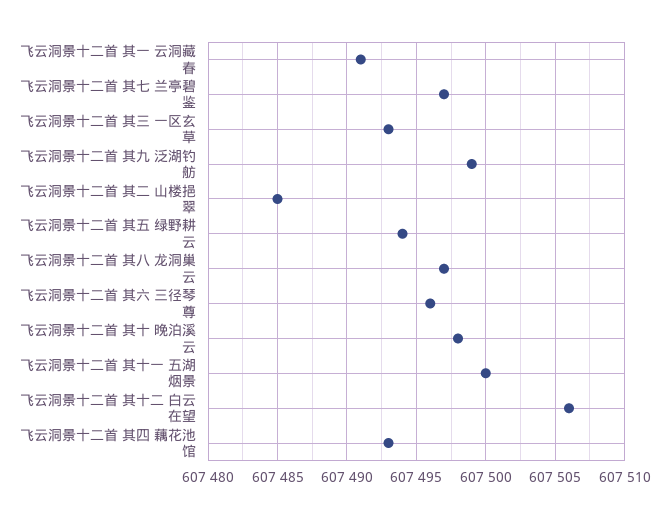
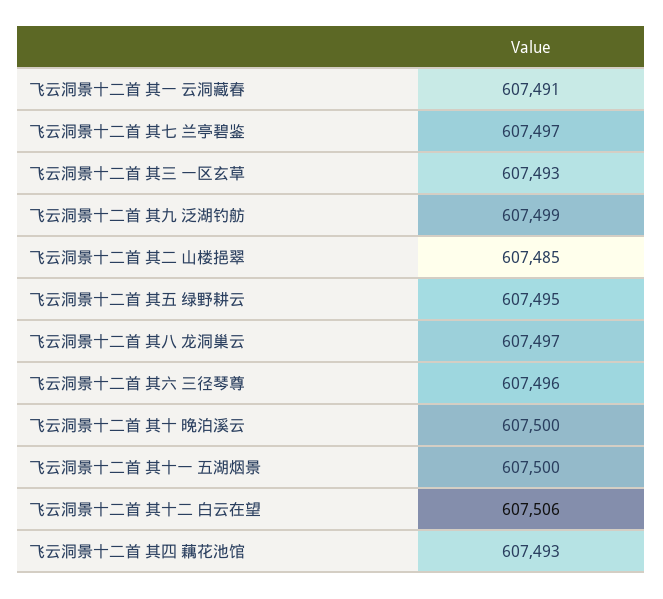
  {
    "飞云洞景十二首 其一 云洞藏春": 607491,
    "飞云洞景十二首 其七 兰亭碧鉴": 607497,
    "飞云洞景十二首 其三 一区玄草": 607493,
    "飞云洞景十二首 其九 泛湖钓舫": 607499,
    "飞云洞景十二首 其二 山楼挹翠": 607485,
-   "飞云洞景十二首 其五 绿野耕云": 607494,
+   "飞云洞景十二首 其五 绿野耕云": 607495,
    "飞云洞景十二首 其八 龙洞巢云": 607497,
    "飞云洞景十二首 其六 三径琴尊": 607496,
-   "飞云洞景十二首 其十 晚泊溪云": 607498,
+   "飞云洞景十二首 其十 晚泊溪云": 607500,
    "飞云洞景十二首 其十一 五湖烟景": 607500,
    "飞云洞景十二首 其十二 白云在望": 607506,
    "飞云洞景十二首 其四 藕花池馆": 607493
  }

